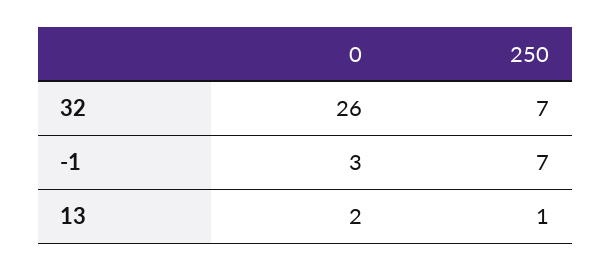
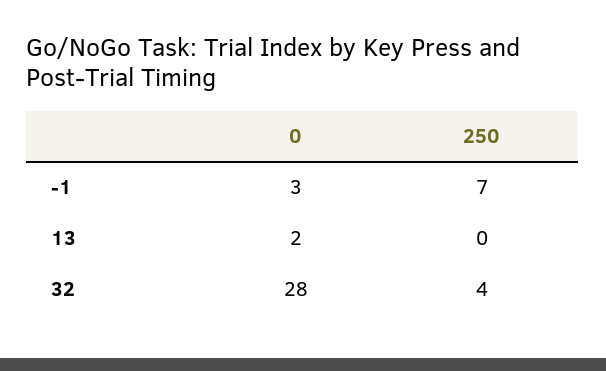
  {
    "0": {
-     "32": 26,
+     "32": 28,
      "-1": 3,
      "13": 2
    },
    "250": {
-     "32": 7,
+     "32": 4,
      "-1": 7,
-     "13": 1
+     "13": 0
    }
  }

